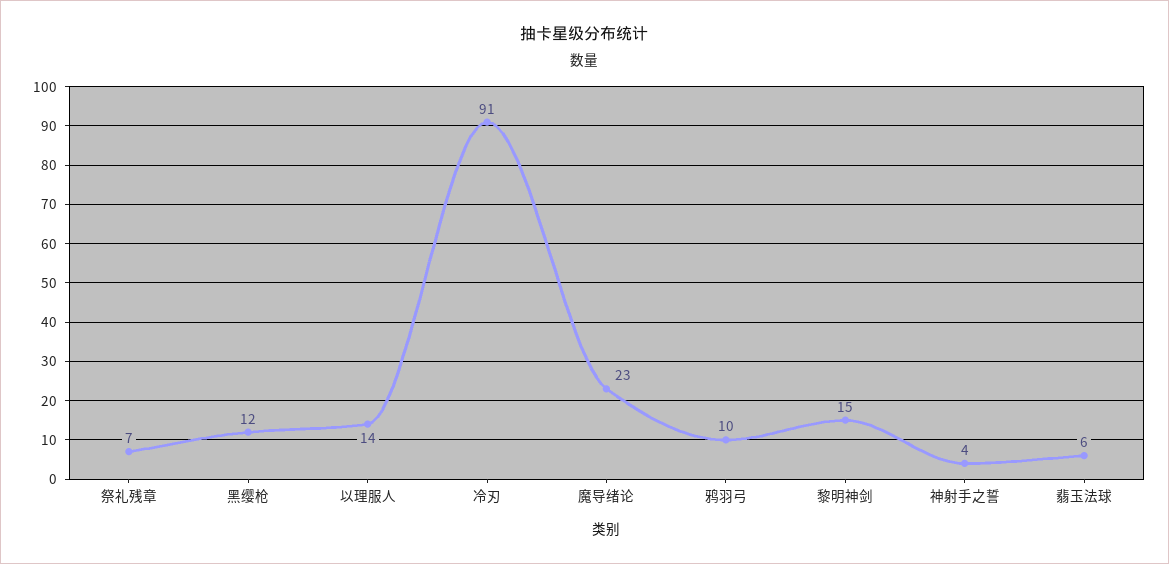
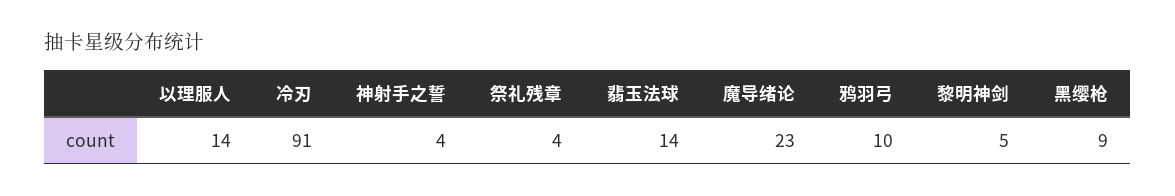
  {
-   "祭礼残章": 7,
+   "祭礼残章": 4,
-   "黑缨枪": 12,
+   "黑缨枪": 9,
    "以理服人": 14,
    "冷刃": 91,
    "魔导绪论": 23,
    "鸦羽弓": 10,
-   "黎明神剑": 15,
+   "黎明神剑": 5,
    "神射手之誓": 4,
-   "翡玉法球": 6
+   "翡玉法球": 14
  }

